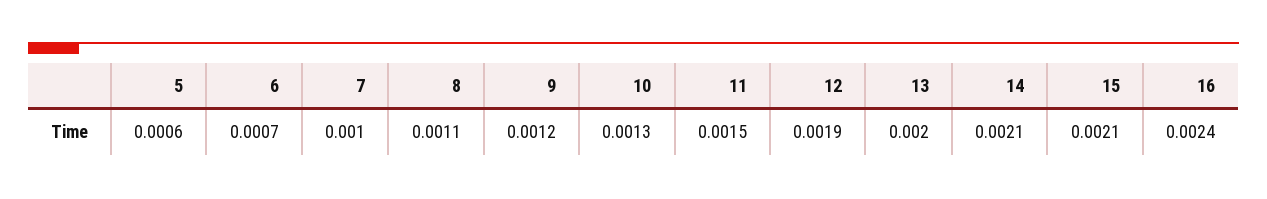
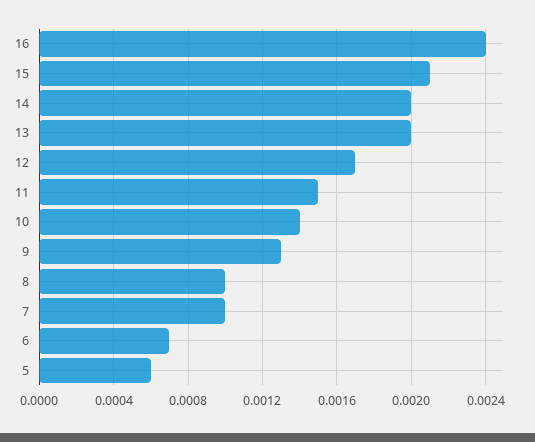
  {
    "5": 0.0006,
    "6": 0.0007,
    "7": 0.001,
-   "8": 0.0011,
+   "8": 0.001,
-   "9": 0.0012,
+   "9": 0.0013,
-   "10": 0.0013,
+   "10": 0.0014,
    "11": 0.0015,
-   "12": 0.0019,
+   "12": 0.0017,
    "13": 0.002,
-   "14": 0.0021,
+   "14": 0.002,
    "15": 0.0021,
    "16": 0.0024
  }

